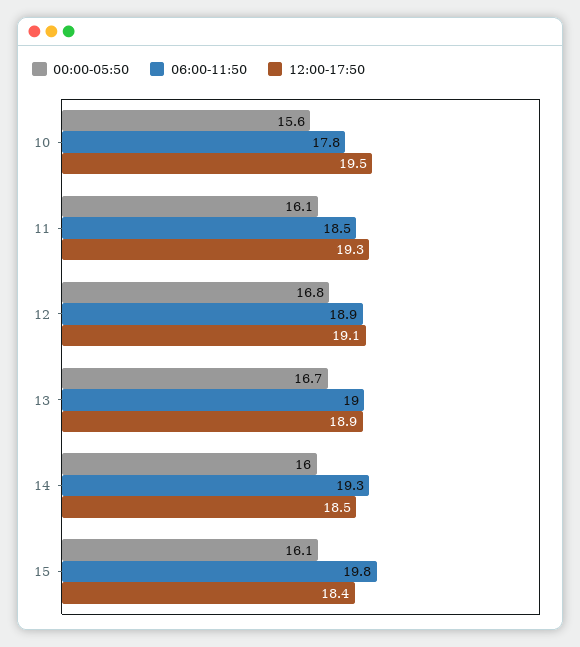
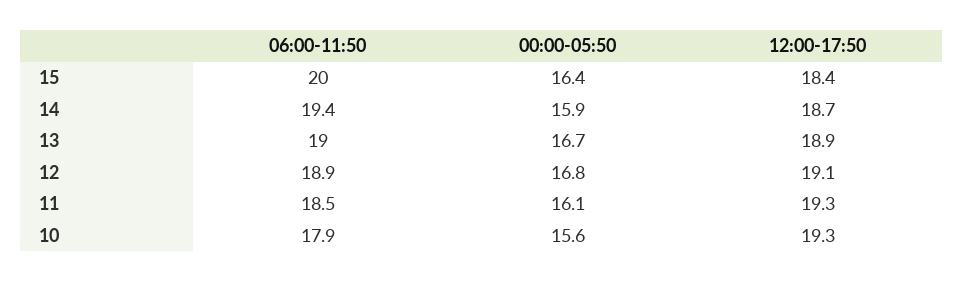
  {
    "00:00-05:50": {
      "10": 15.6,
      "11": 16.1,
      "12": 16.8,
      "13": 16.7,
-     "14": 16,
+     "14": 15.9,
-     "15": 16.1
+     "15": 16.4
    },
    "06:00-11:50": {
-     "10": 17.8,
+     "10": 17.9,
      "11": 18.5,
      "12": 18.9,
      "13": 19,
-     "14": 19.3,
+     "14": 19.4,
-     "15": 19.8
+     "15": 20
    },
    "12:00-17:50": {
-     "10": 19.5,
+     "10": 19.3,
      "11": 19.3,
      "12": 19.1,
      "13": 18.9,
-     "14": 18.5,
+     "14": 18.7,
      "15": 18.4
    }
  }

